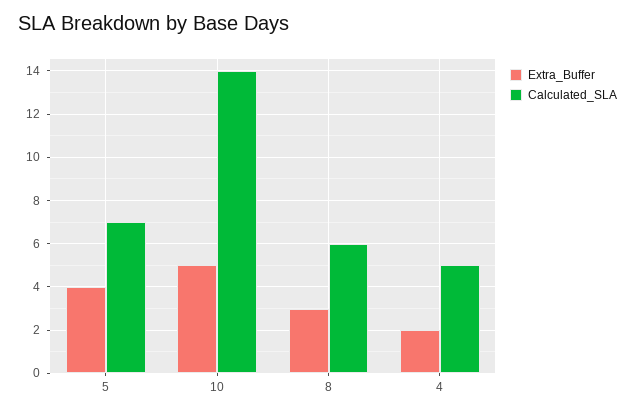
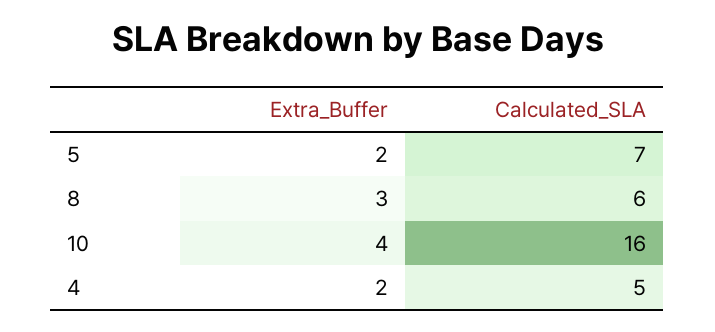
  {
    "Extra_Buffer": {
-     "5": 4,
+     "5": 2,
-     "10": 5,
+     "10": 4,
      "8": 3,
      "4": 2
    },
    "Calculated_SLA": {
      "5": 7,
-     "10": 14,
+     "10": 16,
      "8": 6,
      "4": 5
    }
  }

